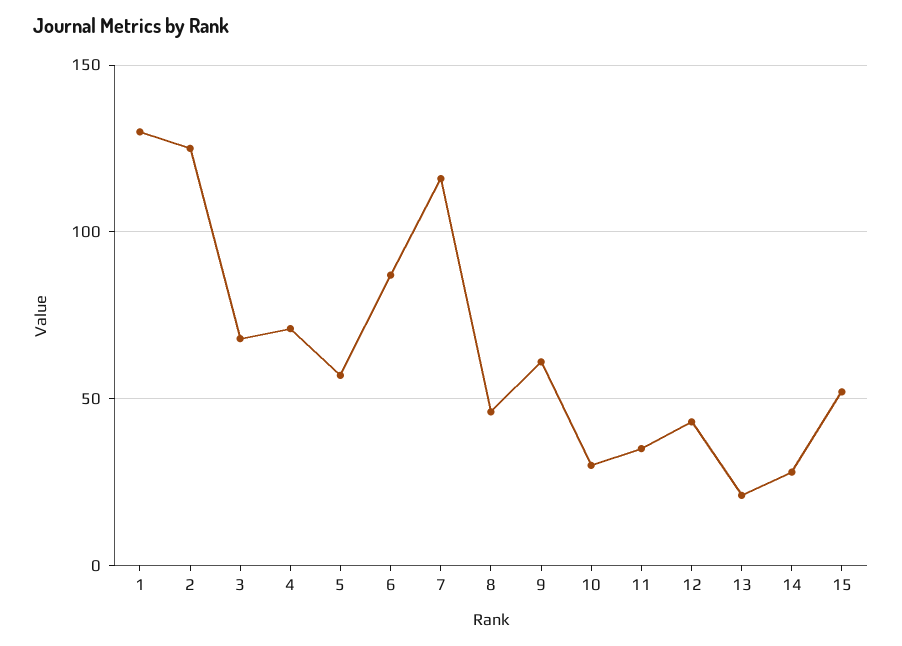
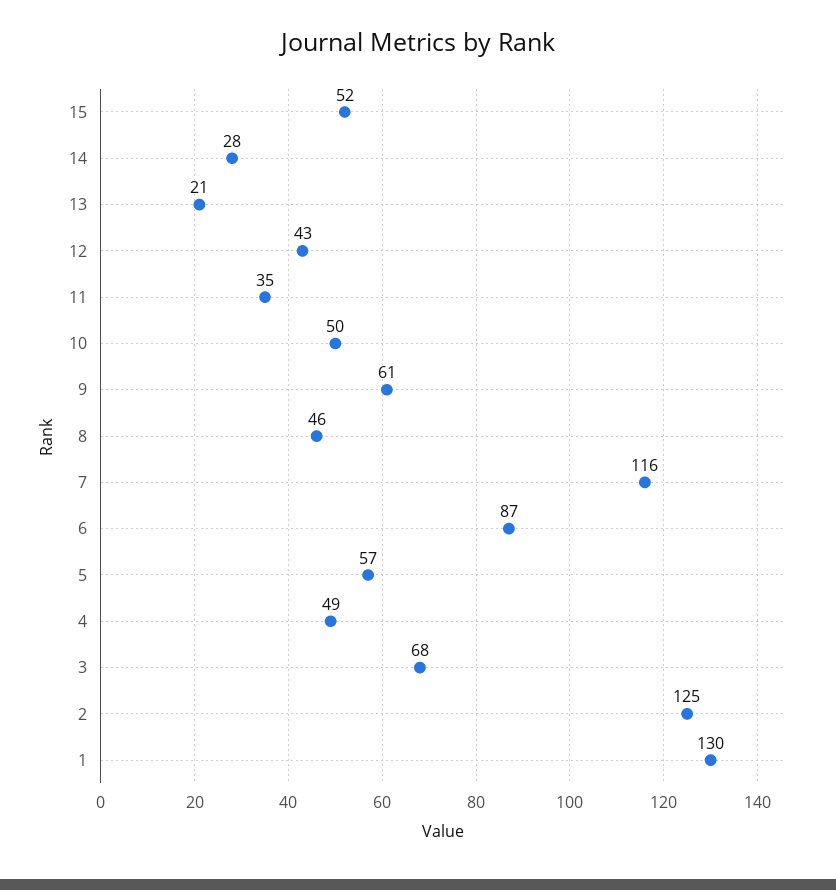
  {
    "1": 130,
    "2": 125,
    "3": 68,
-   "4": 70,
+   "4": 49,
    "5": 57,
    "6": 87,
    "7": 116,
    "8": 46,
    "9": 61,
-   "10": 30,
+   "10": 50,
    "11": 35,
    "12": 43,
    "13": 21,
    "14": 28,
    "15": 52
  }

